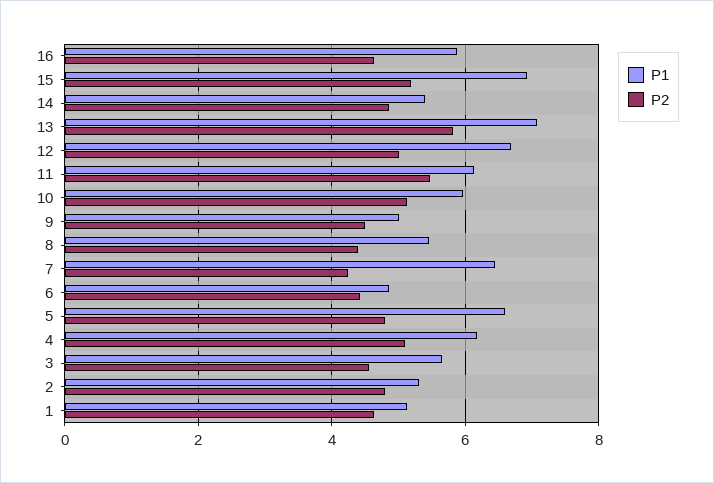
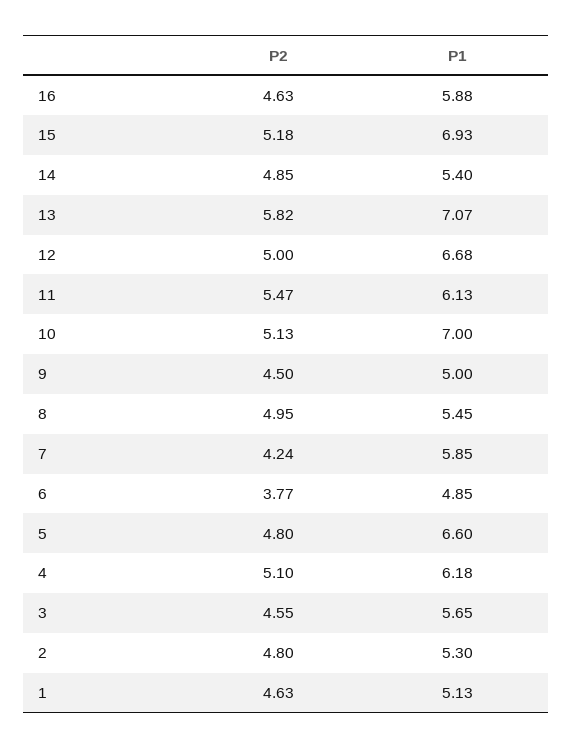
  {
    "P1": {
      "16": 5.88,
      "15": 6.93,
      "14": 5.4,
      "13": 7.07,
      "12": 6.68,
      "11": 6.13,
-     "10": 6,
+     "10": 7,
      "9": 5,
      "8": 5.45,
-     "7": 6.4,
+     "7": 5.85,
      "6": 4.85,
      "5": 6.6,
      "4": 6.18,
      "3": 5.65,
      "2": 5.3,
      "1": 5.13
    },
    "P2": {
      "16": 4.63,
      "15": 5.18,
      "14": 4.85,
      "13": 5.82,
      "12": 5,
      "11": 5.47,
      "10": 5.13,
      "9": 4.5,
-     "8": 4.4,
+     "8": 4.95,
      "7": 4.24,
-     "6": 4.4,
+     "6": 3.77,
      "5": 4.8,
      "4": 5.1,
      "3": 4.55,
      "2": 4.8,
      "1": 4.63
    }
  }

